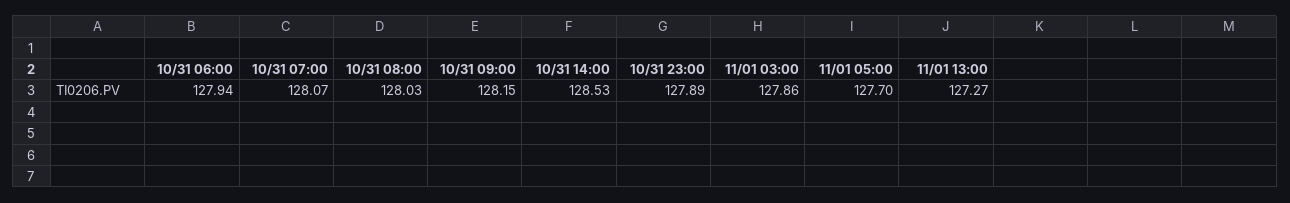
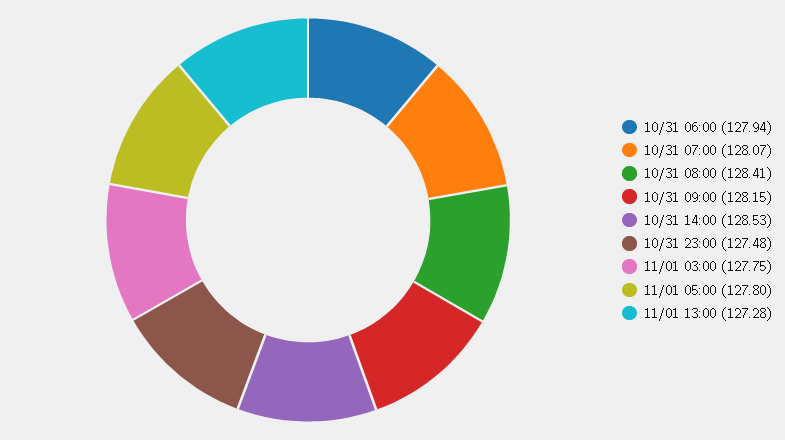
  {
    "10/31 06:00": 127.94,
    "10/31 07:00": 128.07,
-   "10/31 08:00": 128.03,
+   "10/31 08:00": 128.41,
    "10/31 09:00": 128.15,
    "10/31 14:00": 128.53,
-   "10/31 23:00": 127.89,
+   "10/31 23:00": 127.48,
-   "11/01 03:00": 127.86,
+   "11/01 03:00": 127.75,
-   "11/01 05:00": 127.7,
+   "11/01 05:00": 127.8,
-   "11/01 13:00": 127.27
+   "11/01 13:00": 127.28
  }

